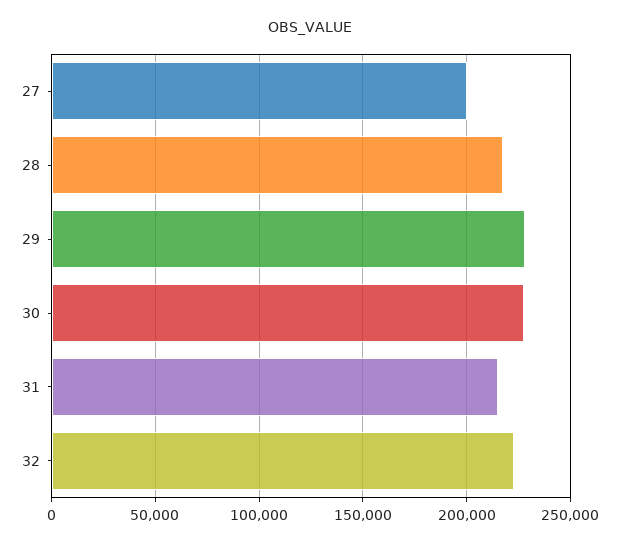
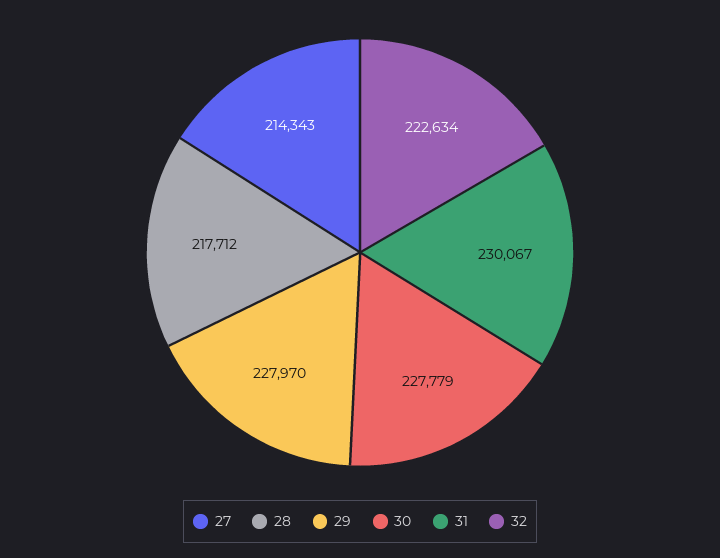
  {
-   "27": 200000,
+   "27": 214343,
    "28": 217712,
    "29": 227970,
    "30": 227779,
-   "31": 215000,
+   "31": 230067,
    "32": 222634
  }

